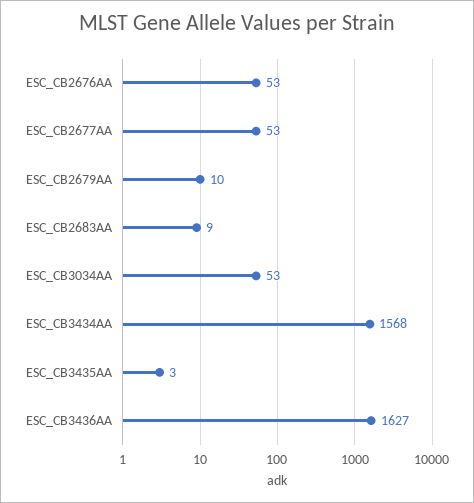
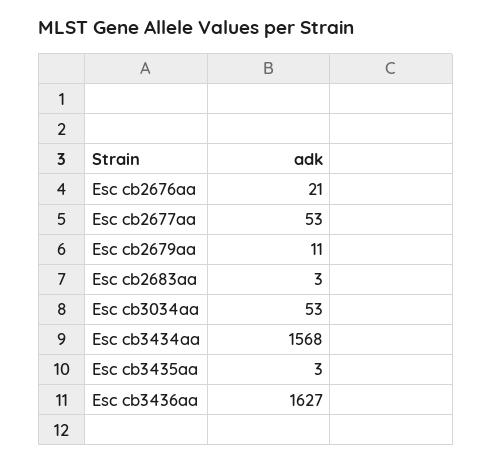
  {
-   "ESC_CB2676AA": 53,
+   "ESC_CB2676AA": 21,
    "ESC_CB2677AA": 53,
-   "ESC_CB2679AA": 10,
+   "ESC_CB2679AA": 11,
-   "ESC_CB2683AA": 9,
+   "ESC_CB2683AA": 3,
    "ESC_CB3034AA": 53,
    "ESC_CB3434AA": 1568,
    "ESC_CB3435AA": 3,
    "ESC_CB3436AA": 1627
  }

